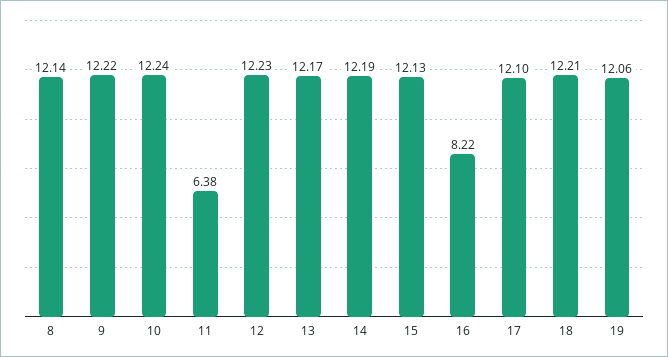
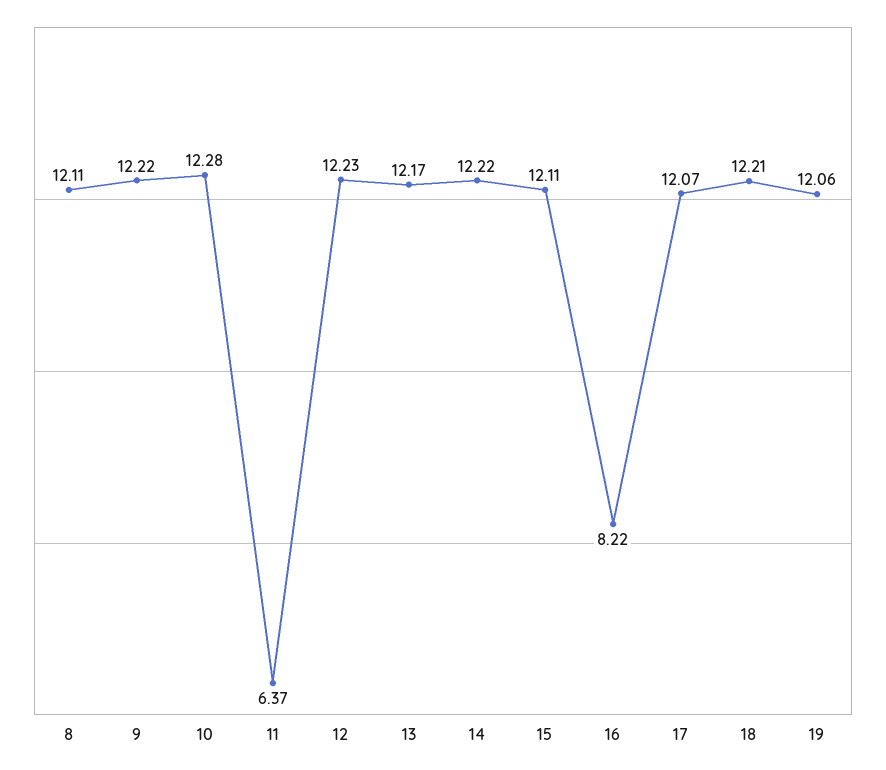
  {
-   "8": 12.14,
+   "8": 12.11,
    "9": 12.22,
-   "10": 12.24,
+   "10": 12.28,
-   "11": 6.38,
+   "11": 6.37,
    "12": 12.23,
    "13": 12.17,
-   "14": 12.19,
+   "14": 12.22,
-   "15": 12.13,
+   "15": 12.11,
    "16": 8.22,
-   "17": 12.1,
+   "17": 12.07,
    "18": 12.21,
    "19": 12.06
  }

